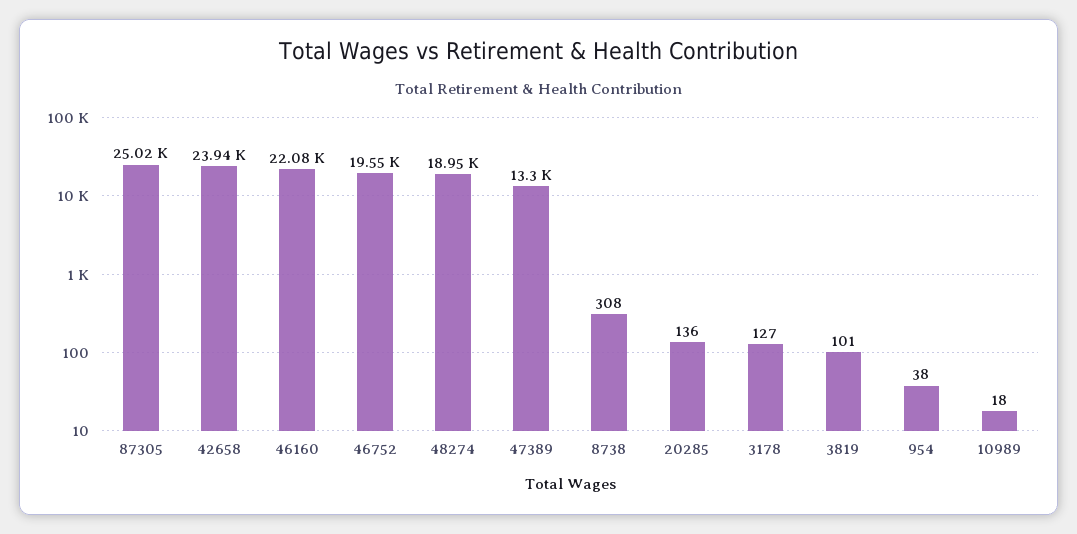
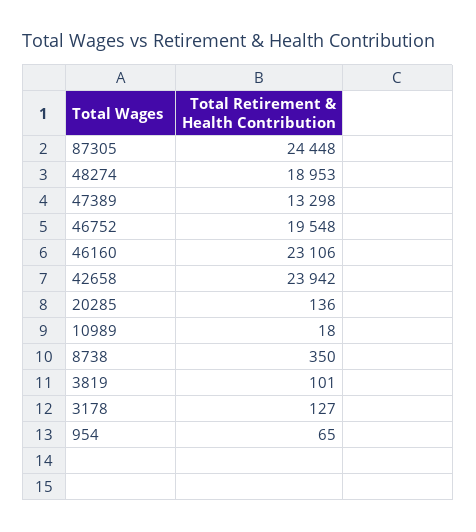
  {
-   "87305": 25020,
+   "87305": 24448,
    "42658": 23942,
-   "46160": 22080,
+   "46160": 23106,
    "46752": 19548,
    "48274": 18953,
    "47389": 13298,
-   "8738": 308,
+   "8738": 350,
    "20285": 136,
    "3178": 127,
    "3819": 101,
-   "954": 38,
+   "954": 65,
    "10989": 18
  }

